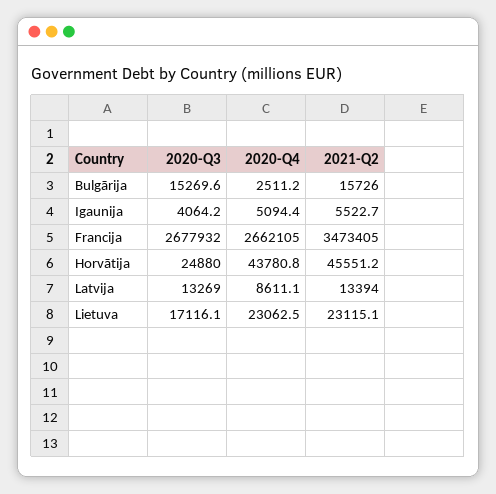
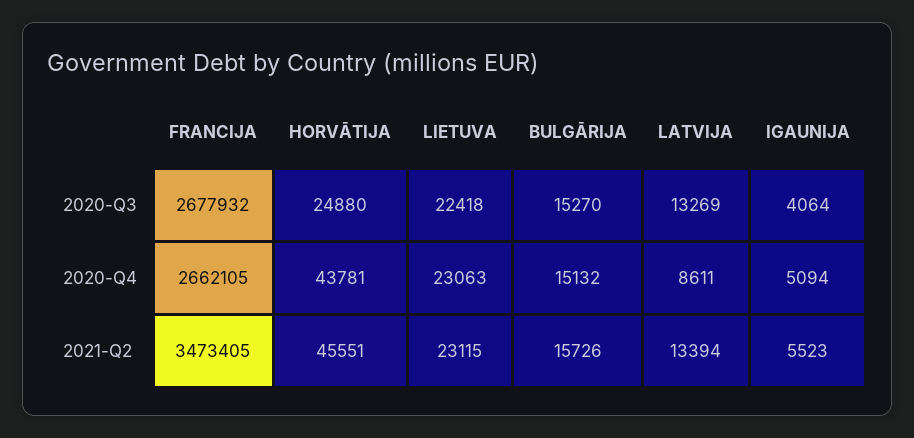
  {
    "2020-Q3": {
      "Bulgārija": 15269.6,
      "Igaunija": 4064.2,
      "Francija": 2677932,
      "Horvātija": 24880,
      "Latvija": 13269,
-     "Lietuva": 17116.1
+     "Lietuva": 22418
    },
    "2020-Q4": {
-     "Bulgārija": 2511.2,
+     "Bulgārija": 15132,
      "Igaunija": 5094.4,
      "Francija": 2662105,
      "Horvātija": 43780.8,
      "Latvija": 8611.1,
      "Lietuva": 23062.5
    },
    "2021-Q2": {
      "Bulgārija": 15726,
      "Igaunija": 5522.7,
      "Francija": 3473405,
      "Horvātija": 45551.2,
      "Latvija": 13394,
      "Lietuva": 23115.1
    }
  }

